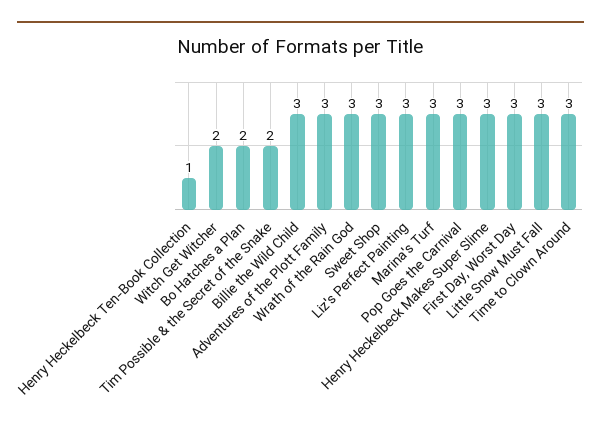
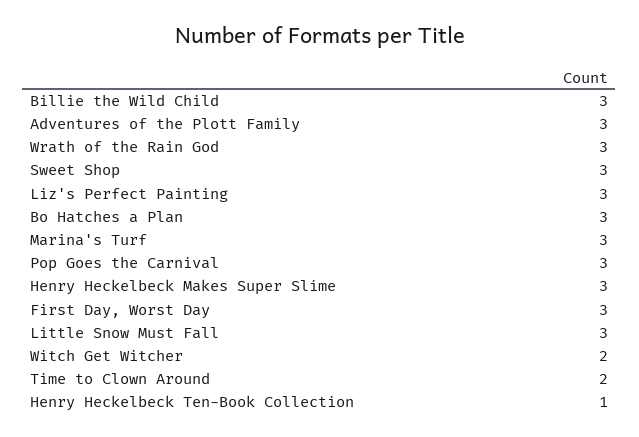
  {
    "Henry Heckelbeck Ten-Book Collection": 1,
    "Witch Get Witcher": 2,
-   "Bo Hatches a Plan": 2,
+   "Bo Hatches a Plan": 3,
-   "Tim Possible & the Secret of the Snake": 2,
    "Billie the Wild Child": 3,
    "Adventures of the Plott Family": 3,
    "Wrath of the Rain God": 3,
    "Sweet Shop": 3,
    "Liz's Perfect Painting": 3,
    "Marina's Turf": 3,
    "Pop Goes the Carnival": 3,
    "Henry Heckelbeck Makes Super Slime": 3,
    "First Day, Worst Day": 3,
    "Little Snow Must Fall": 3,
-   "Time to Clown Around": 3
+   "Time to Clown Around": 2
  }

